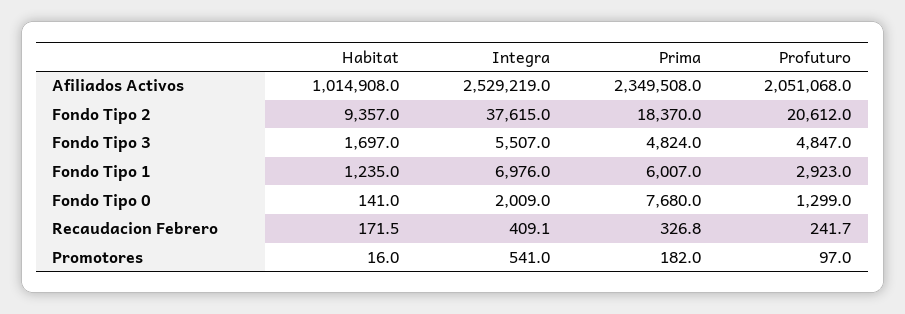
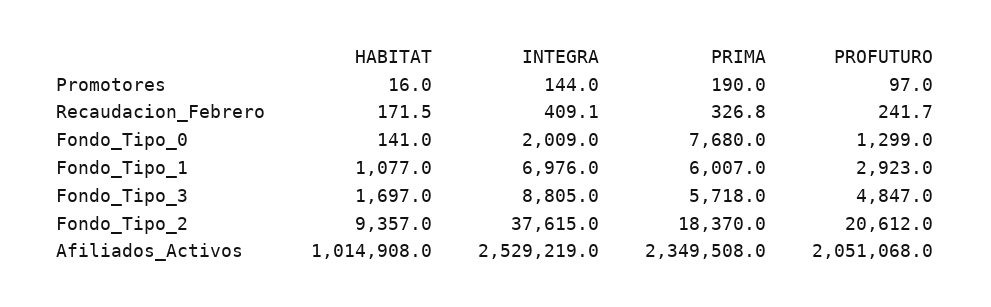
  {
    "Habitat": {
      "Afiliados Activos": 1014908,
      "Fondo Tipo 2": 9357,
      "Fondo Tipo 3": 1697,
-     "Fondo Tipo 1": 1235,
+     "Fondo Tipo 1": 1077,
      "Fondo Tipo 0": 141,
      "Recaudacion Febrero": 171.5,
      "Promotores": 16
    },
    "Integra": {
      "Afiliados Activos": 2529219,
      "Fondo Tipo 2": 37615,
-     "Fondo Tipo 3": 5507,
+     "Fondo Tipo 3": 8805,
      "Fondo Tipo 1": 6976,
      "Fondo Tipo 0": 2009,
      "Recaudacion Febrero": 409.1,
-     "Promotores": 541
+     "Promotores": 144
    },
    "Prima": {
      "Afiliados Activos": 2349508,
      "Fondo Tipo 2": 18370,
-     "Fondo Tipo 3": 4824,
+     "Fondo Tipo 3": 5718,
      "Fondo Tipo 1": 6007,
      "Fondo Tipo 0": 7680,
      "Recaudacion Febrero": 326.8,
-     "Promotores": 182
+     "Promotores": 190
    },
    "Profuturo": {
      "Afiliados Activos": 2051068,
      "Fondo Tipo 2": 20612,
      "Fondo Tipo 3": 4847,
      "Fondo Tipo 1": 2923,
      "Fondo Tipo 0": 1299,
      "Recaudacion Febrero": 241.7,
      "Promotores": 97
    }
  }

